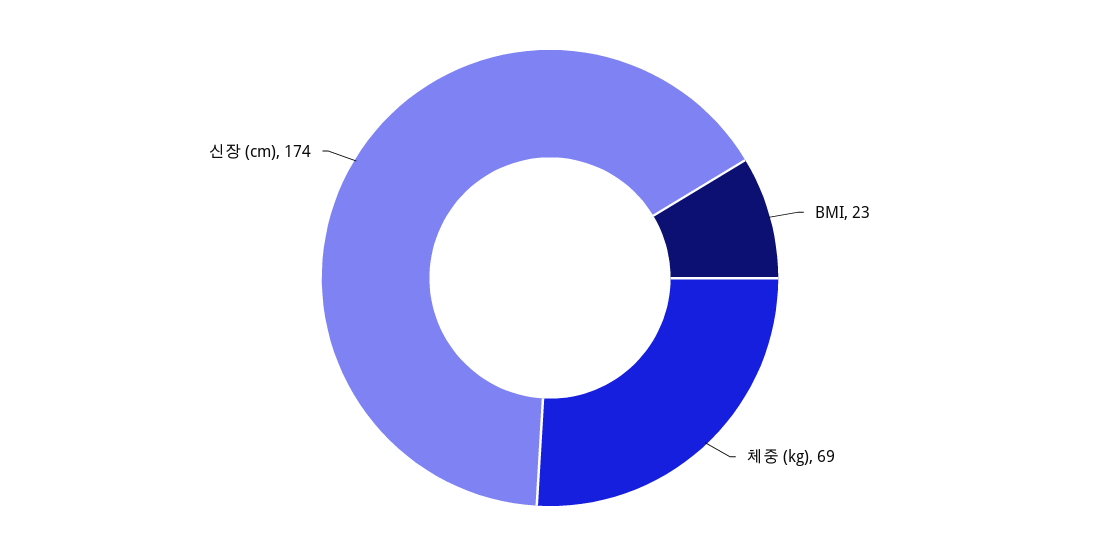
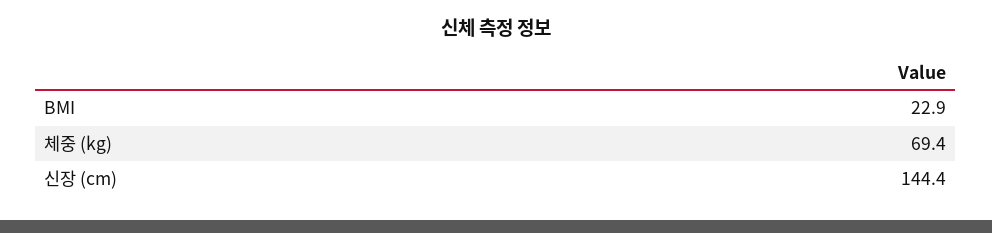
  {
    "BMI": 22.9,
    "체중 (kg)": 69.4,
-   "신장 (cm)": 174
+   "신장 (cm)": 144.4
  }

